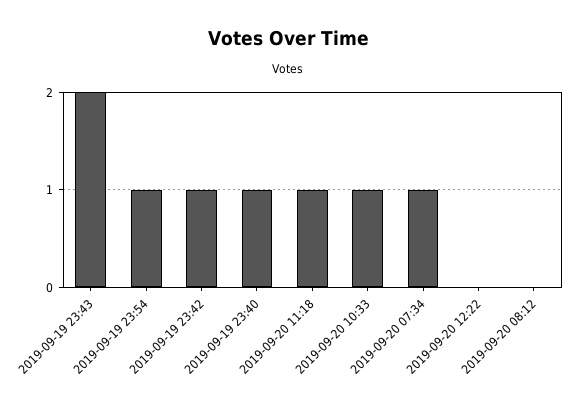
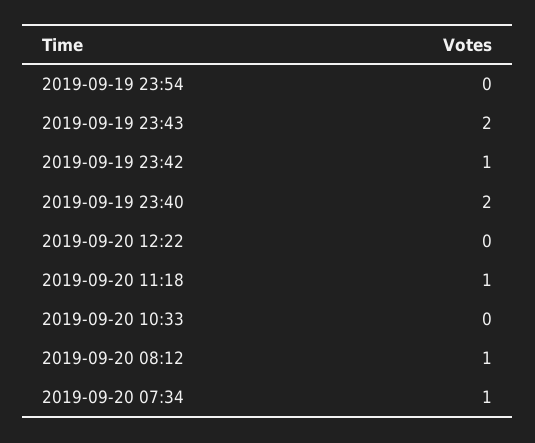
  {
    "2019-09-19 23:43": 2,
-   "2019-09-19 23:54": 1,
+   "2019-09-19 23:54": 0,
    "2019-09-19 23:42": 1,
-   "2019-09-19 23:40": 1,
+   "2019-09-19 23:40": 2,
    "2019-09-20 11:18": 1,
-   "2019-09-20 10:33": 1,
+   "2019-09-20 10:33": 0,
    "2019-09-20 07:34": 1,
    "2019-09-20 12:22": 0,
-   "2019-09-20 08:12": 0
+   "2019-09-20 08:12": 1
  }

